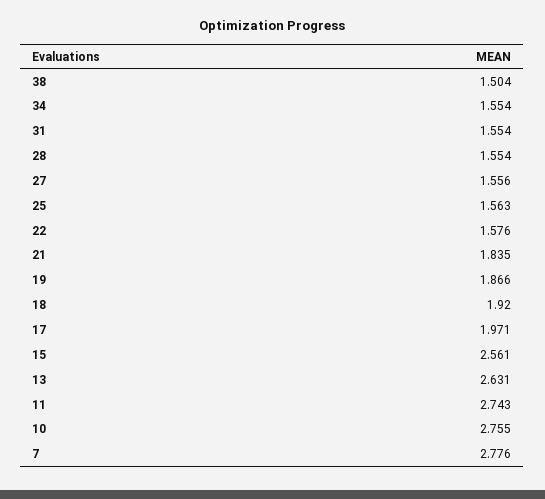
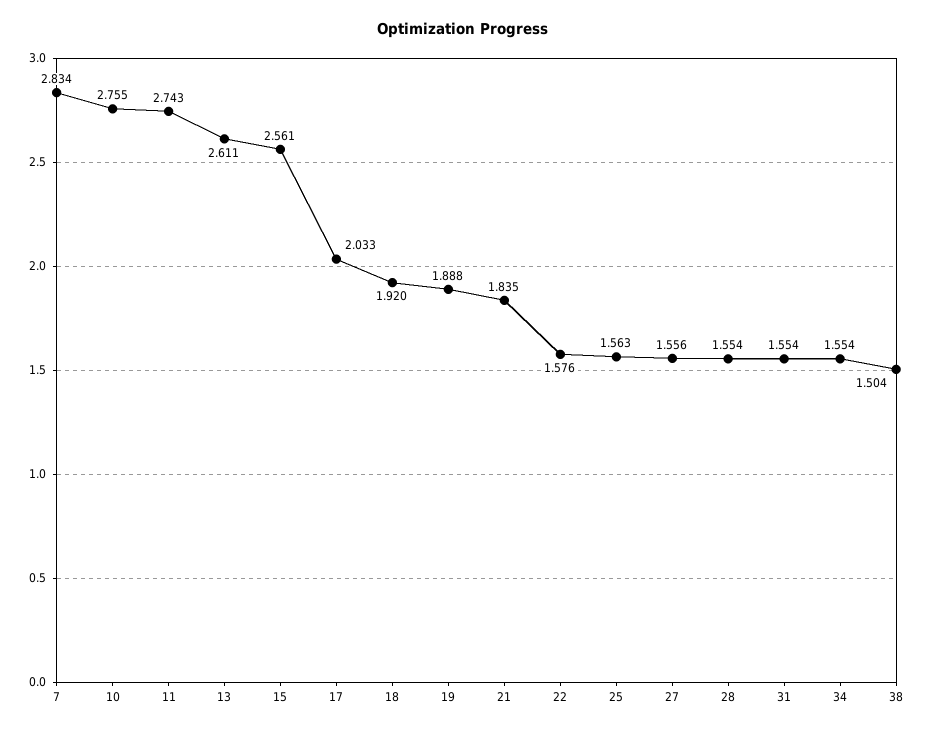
  {
    "38": 1.504,
    "34": 1.554,
    "31": 1.554,
    "28": 1.554,
    "27": 1.556,
    "25": 1.563,
    "22": 1.576,
    "21": 1.835,
-   "19": 1.866,
+   "19": 1.888,
    "18": 1.92,
-   "17": 1.971,
+   "17": 2.033,
    "15": 2.561,
-   "13": 2.631,
+   "13": 2.611,
    "11": 2.743,
    "10": 2.755,
-   "7": 2.776
+   "7": 2.834
  }

